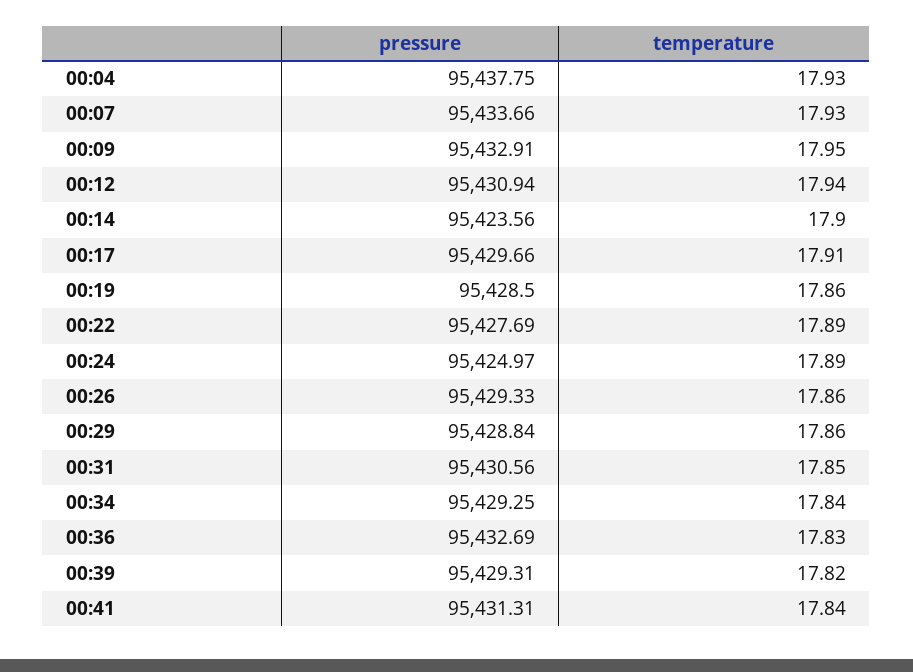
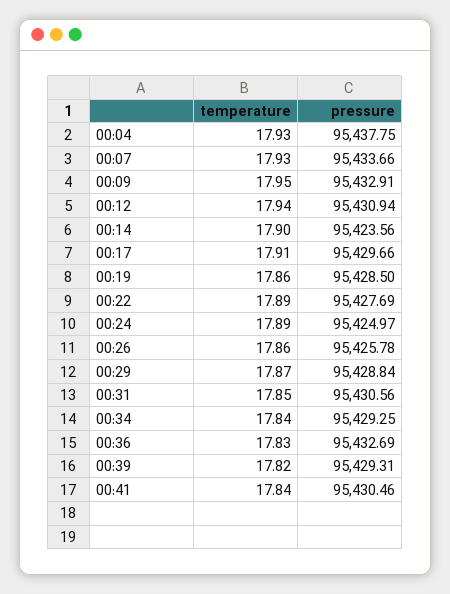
  {
    "pressure": {
      "00:04": 95437.75,
      "00:07": 95433.66,
      "00:09": 95432.91,
      "00:12": 95430.94,
      "00:14": 95423.56,
      "00:17": 95429.66,
      "00:19": 95428.5,
      "00:22": 95427.69,
      "00:24": 95424.97,
-     "00:26": 95429.33,
+     "00:26": 95425.78,
      "00:29": 95428.84,
      "00:31": 95430.56,
      "00:34": 95429.25,
      "00:36": 95432.69,
      "00:39": 95429.31,
-     "00:41": 95431.31
+     "00:41": 95430.46
    },
    "temperature": {
      "00:04": 17.93,
      "00:07": 17.93,
      "00:09": 17.95,
      "00:12": 17.94,
      "00:14": 17.9,
      "00:17": 17.91,
      "00:19": 17.86,
      "00:22": 17.89,
      "00:24": 17.89,
      "00:26": 17.86,
-     "00:29": 17.86,
+     "00:29": 17.87,
      "00:31": 17.85,
      "00:34": 17.84,
      "00:36": 17.83,
      "00:39": 17.82,
      "00:41": 17.84
    }
  }

